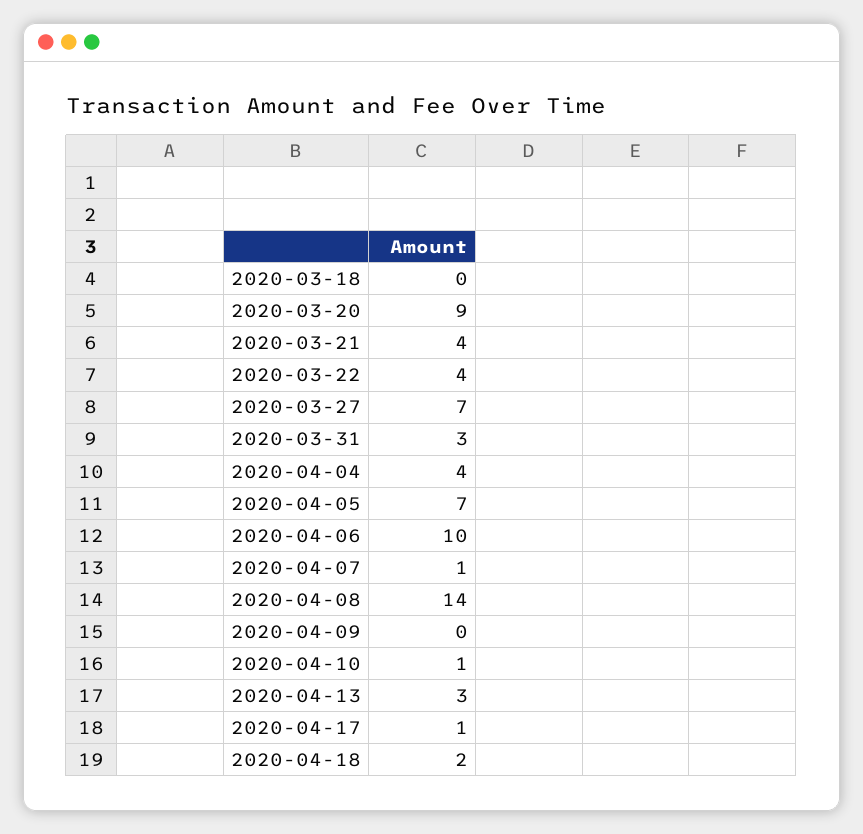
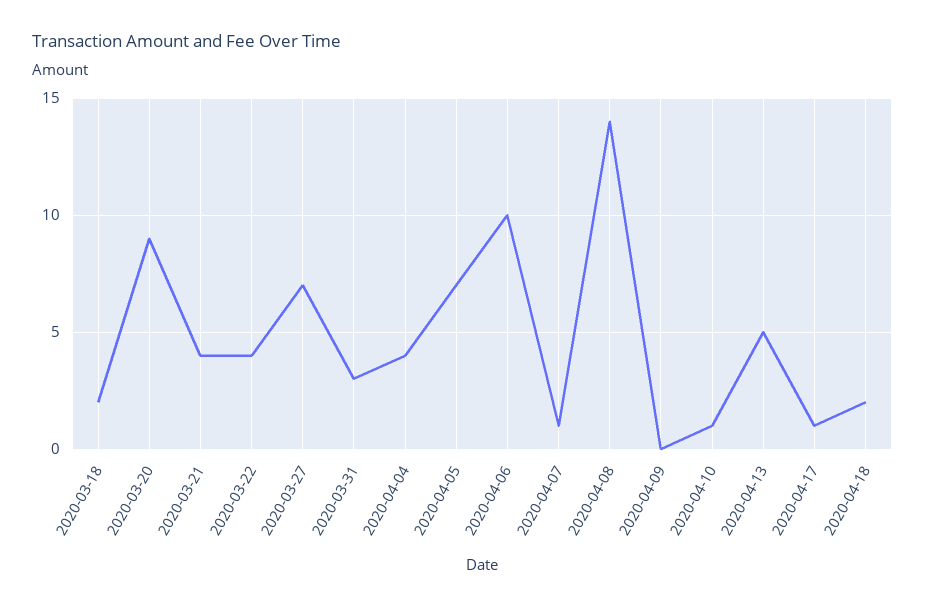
  {
-   "2020-03-18": 0,
+   "2020-03-18": 2,
    "2020-03-20": 9,
    "2020-03-21": 4,
    "2020-03-22": 4,
    "2020-03-27": 7,
    "2020-03-31": 3,
    "2020-04-04": 4,
    "2020-04-05": 7,
    "2020-04-06": 10,
    "2020-04-07": 1,
    "2020-04-08": 14,
    "2020-04-09": 0,
    "2020-04-10": 1,
-   "2020-04-13": 3,
+   "2020-04-13": 5,
    "2020-04-17": 1,
    "2020-04-18": 2
  }

